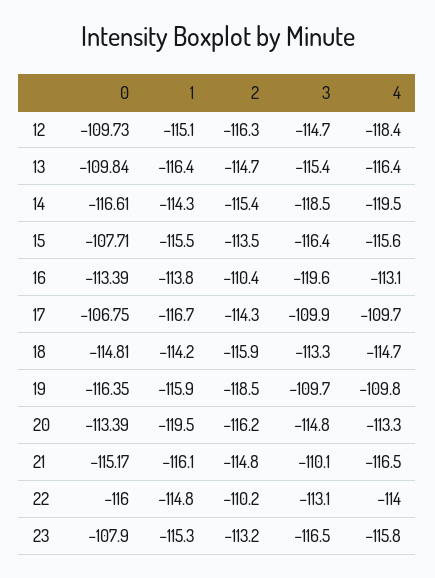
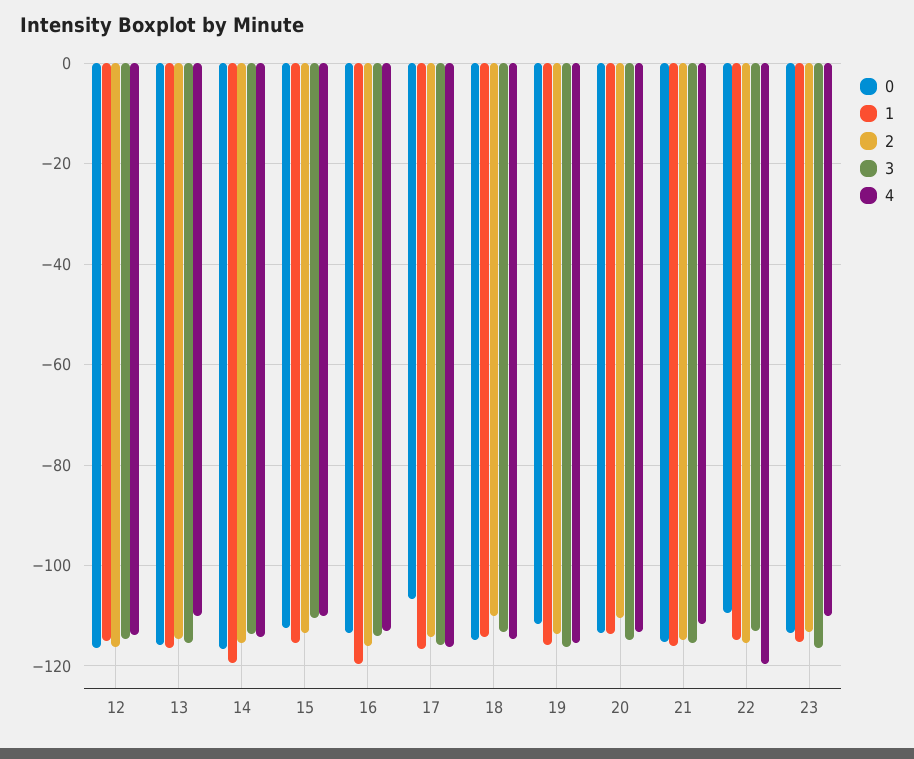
  {
    "0": {
-     "12": -109.73,
+     "12": -116,
-     "13": -109.84,
+     "13": -116,
      "14": -116.61,
-     "15": -107.71,
+     "15": -112,
      "16": -113.39,
      "17": -106.75,
      "18": -114.81,
-     "19": -116.35,
+     "19": -112,
      "20": -113.39,
      "21": -115.17,
-     "22": -116,
+     "22": -110,
-     "23": -107.9
+     "23": -114
    },
    "1": {
      "12": -115.1,
      "13": -116.4,
-     "14": -114.3,
+     "14": -120,
      "15": -115.5,
-     "16": -113.8,
+     "16": -120,
      "17": -116.7,
      "18": -114.2,
      "19": -115.9,
-     "20": -119.5,
+     "20": -114,
      "21": -116.1,
      "22": -114.8,
      "23": -115.3
    },
    "2": {
      "12": -116.3,
      "13": -114.7,
      "14": -115.4,
      "15": -113.5,
-     "16": -110.4,
+     "16": -116,
      "17": -114.3,
-     "18": -115.9,
+     "18": -110,
-     "19": -118.5,
+     "19": -114,
-     "20": -116.2,
+     "20": -110,
      "21": -114.8,
-     "22": -110.2,
+     "22": -116,
      "23": -113.2
    },
    "3": {
      "12": -114.7,
      "13": -115.4,
-     "14": -118.5,
+     "14": -114,
-     "15": -116.4,
+     "15": -110,
-     "16": -119.6,
+     "16": -114,
-     "17": -109.9,
+     "17": -116,
      "18": -113.3,
-     "19": -109.7,
+     "19": -116,
      "20": -114.8,
-     "21": -110.1,
+     "21": -116,
      "22": -113.1,
      "23": -116.5
    },
    "4": {
-     "12": -118.4,
+     "12": -114,
-     "13": -116.4,
+     "13": -110,
-     "14": -119.5,
+     "14": -114,
-     "15": -115.6,
+     "15": -110,
      "16": -113.1,
-     "17": -109.7,
+     "17": -116,
      "18": -114.7,
-     "19": -109.8,
+     "19": -116,
      "20": -113.3,
-     "21": -116.5,
+     "21": -112,
-     "22": -114,
+     "22": -120,
-     "23": -115.8
+     "23": -110
    }
  }

